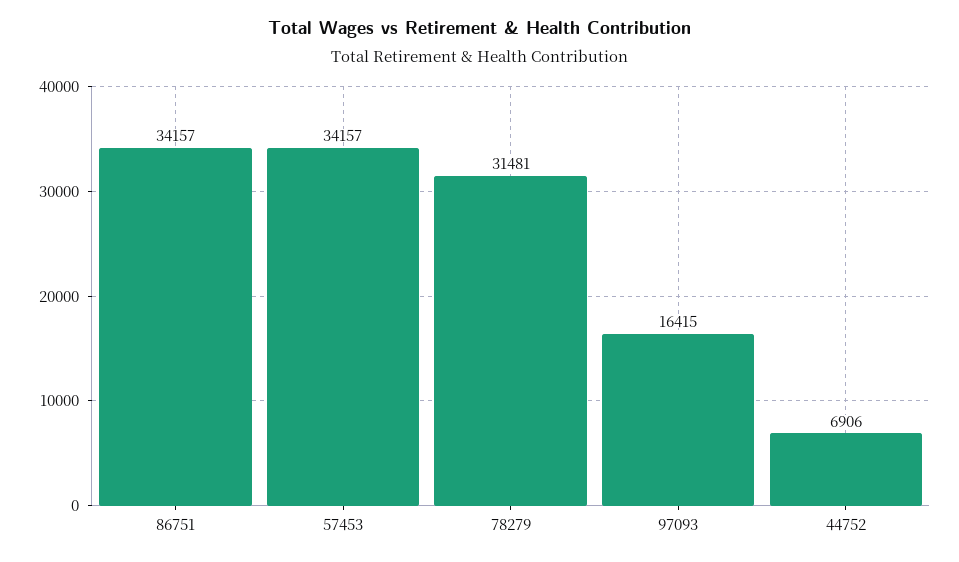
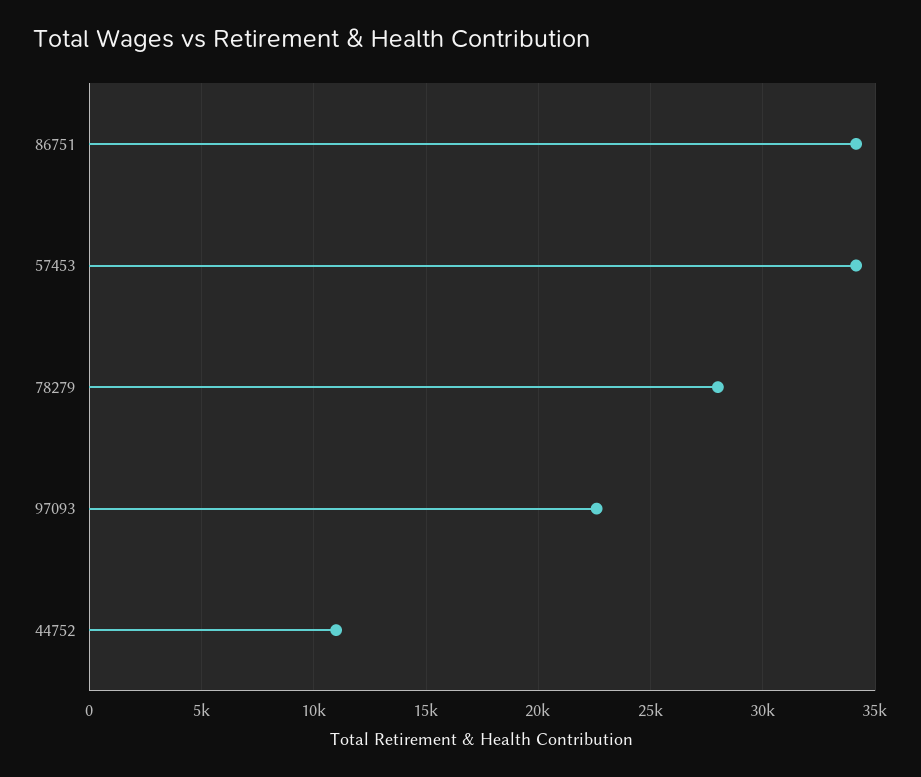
  {
    "86751": 34157,
    "57453": 34157,
-   "78279": 31481,
+   "78279": 28000,
-   "97093": 16415,
+   "97093": 22500,
-   "44752": 6906
+   "44752": 11000
  }

